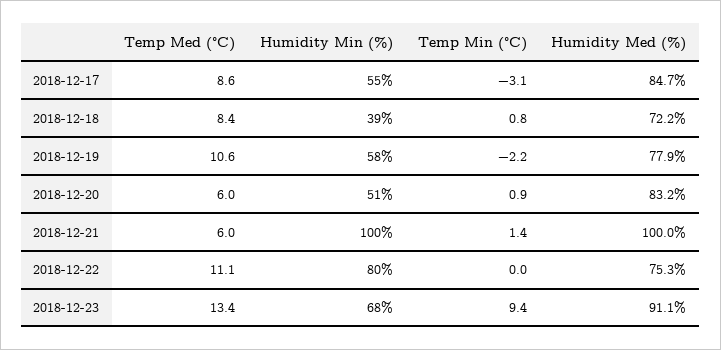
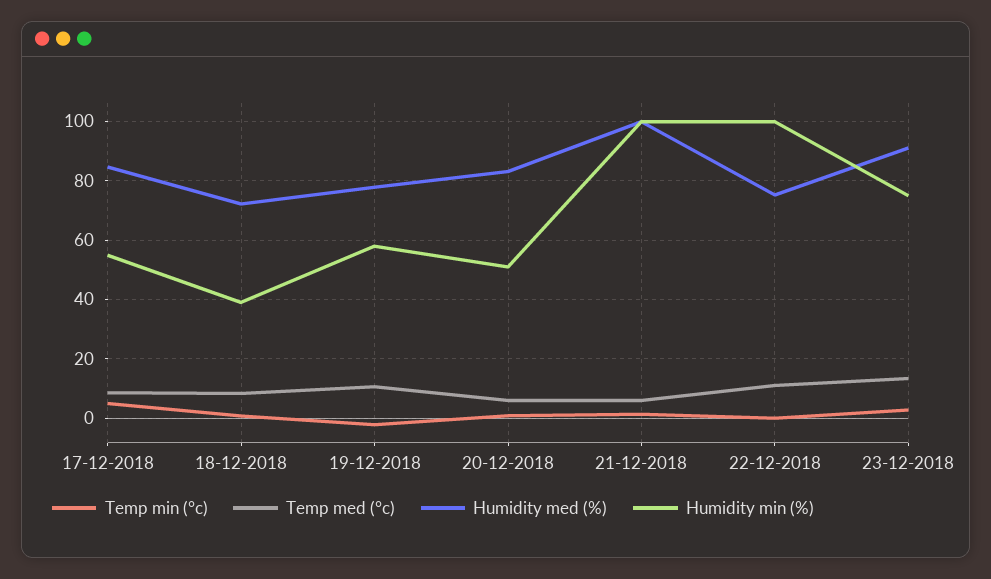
  {
    "Temp Med (°C)": {
      "2018-12-17": 8.6,
      "2018-12-18": 8.4,
      "2018-12-19": 10.6,
      "2018-12-20": 6,
      "2018-12-21": 6,
      "2018-12-22": 11.1,
      "2018-12-23": 13.4
    },
    "Humidity Min (%)": {
      "2018-12-17": 55,
      "2018-12-18": 39,
      "2018-12-19": 58,
      "2018-12-20": 51,
      "2018-12-21": 100,
-     "2018-12-22": 80,
+     "2018-12-22": 100,
-     "2018-12-23": 68
+     "2018-12-23": 75
    },
    "Temp Min (°C)": {
-     "2018-12-17": -3.1,
+     "2018-12-17": 5,
      "2018-12-18": 0.8,
      "2018-12-19": -2.2,
      "2018-12-20": 0.9,
      "2018-12-21": 1.4,
      "2018-12-22": 0,
-     "2018-12-23": 9.4
+     "2018-12-23": 2.5
    },
    "Humidity Med (%)": {
      "2018-12-17": 84.7,
      "2018-12-18": 72.2,
      "2018-12-19": 77.9,
      "2018-12-20": 83.2,
      "2018-12-21": 100,
      "2018-12-22": 75.3,
      "2018-12-23": 91.1
    }
  }

